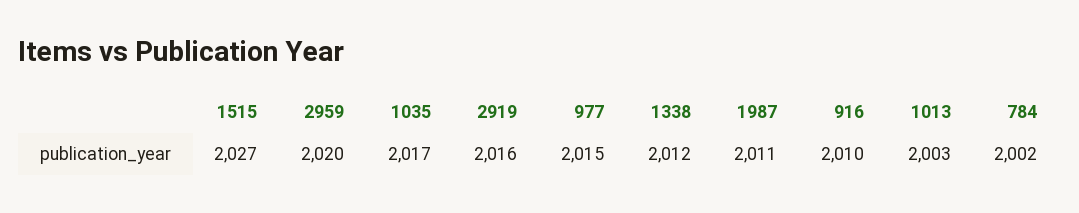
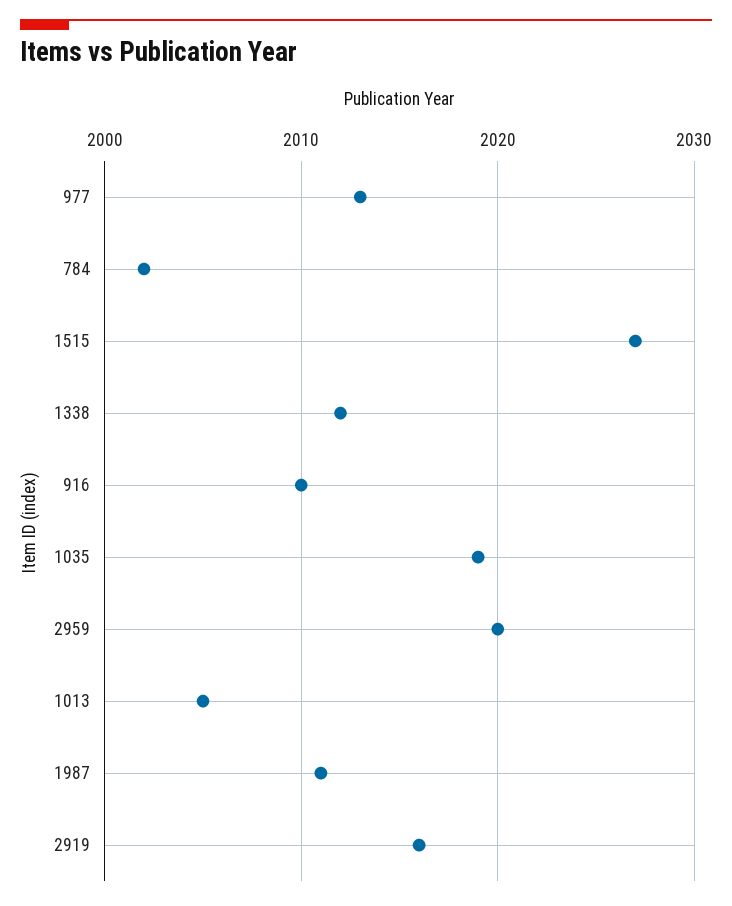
  {
    "1515": 2027,
    "2959": 2020,
-   "1035": 2017,
+   "1035": 2019,
    "2919": 2016,
-   "977": 2015,
+   "977": 2013,
    "1338": 2012,
    "1987": 2011,
    "916": 2010,
-   "1013": 2003,
+   "1013": 2005,
    "784": 2002
  }

